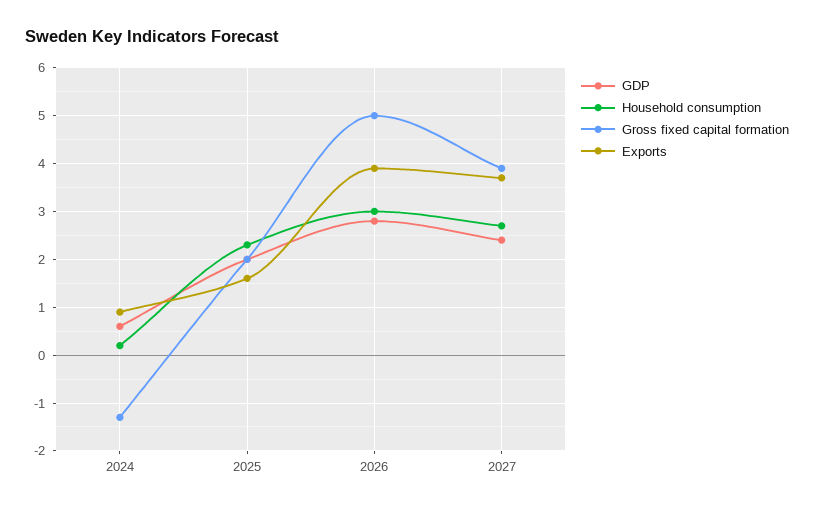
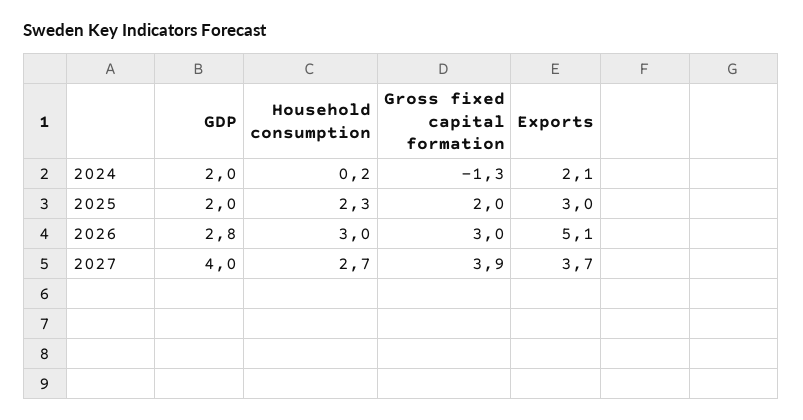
  {
    "GDP": {
-     "2024": 0.5,
+     "2024": 2,
      "2025": 2,
      "2026": 2.8,
-     "2027": 2.5
+     "2027": 4
    },
    "Household consumption": {
      "2024": 0.2,
      "2025": 2.3,
      "2026": 3,
      "2027": 2.7
    },
    "Gross fixed capital formation": {
      "2024": -1.3,
      "2025": 2,
-     "2026": 5,
+     "2026": 3,
      "2027": 3.9
    },
    "Exports": {
-     "2024": 1,
+     "2024": 2.1,
-     "2025": 1.5,
+     "2025": 3,
-     "2026": 4,
+     "2026": 5.1,
      "2027": 3.7
    }
  }

